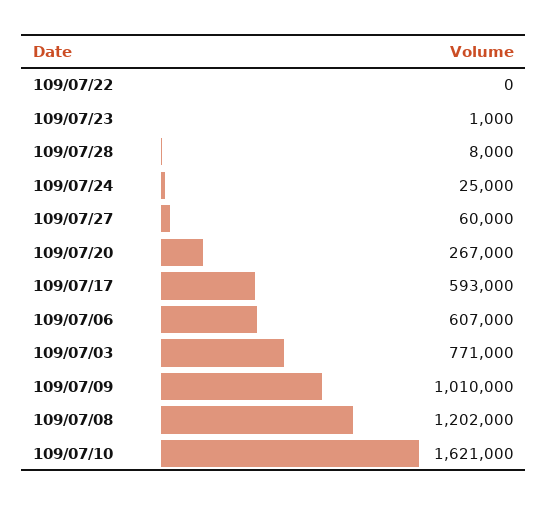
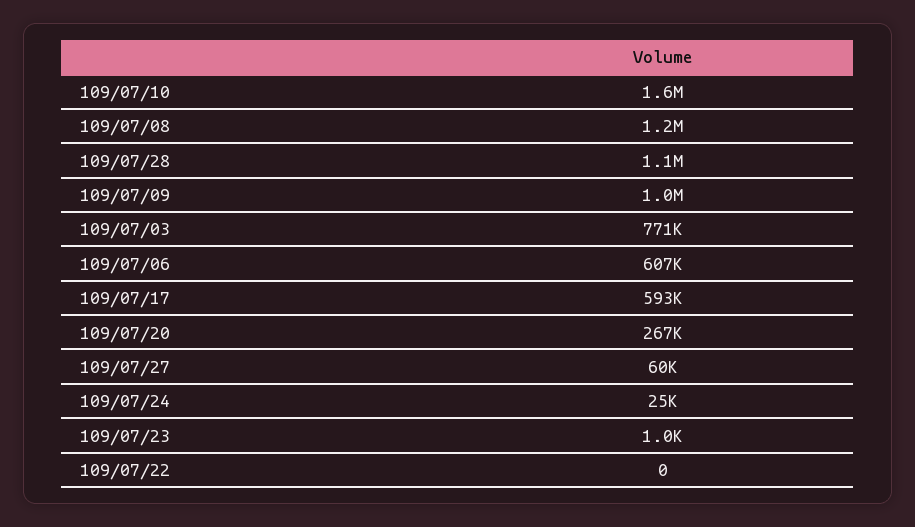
  {
    "109/07/22": 0,
    "109/07/23": 1000,
-   "109/07/28": 8000,
+   "109/07/28": 1100000,
    "109/07/24": 25000,
    "109/07/27": 60000,
    "109/07/20": 267000,
    "109/07/17": 593000,
    "109/07/06": 607000,
    "109/07/03": 771000,
    "109/07/09": 1010000,
    "109/07/08": 1202000,
    "109/07/10": 1621000
  }

